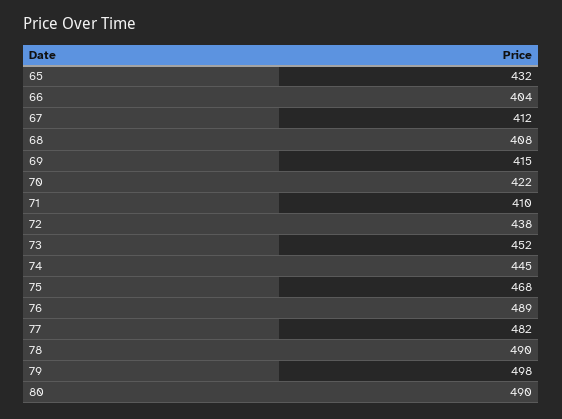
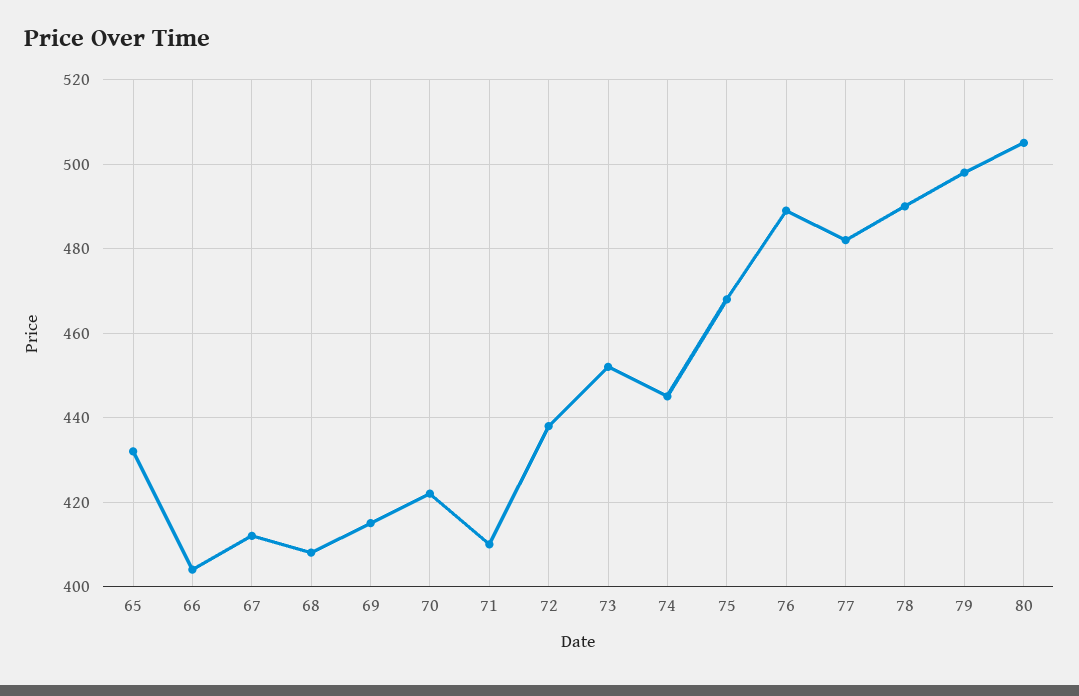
  {
    "65": 432,
    "66": 404,
    "67": 412,
    "68": 408,
    "69": 415,
    "70": 422,
    "71": 410,
    "72": 438,
    "73": 452,
    "74": 445,
    "75": 468,
    "76": 489,
    "77": 482,
    "78": 490,
    "79": 498,
-   "80": 490
+   "80": 505
  }

